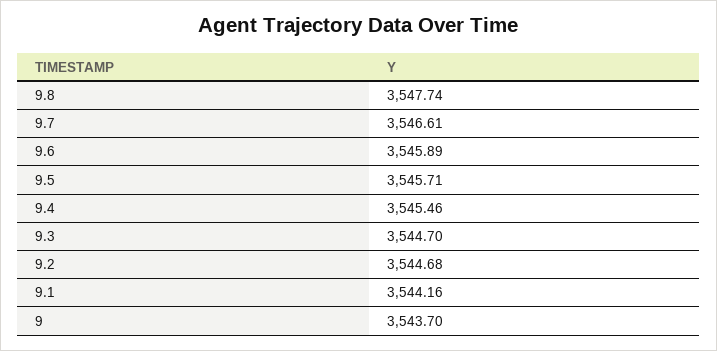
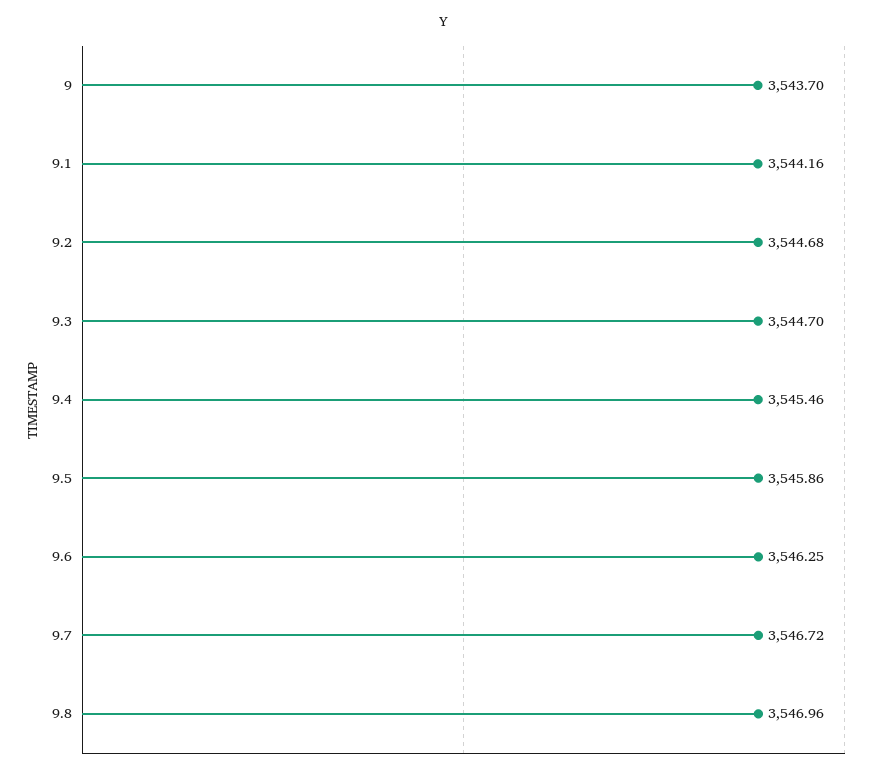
  {
-   "9.8": 3547.74,
+   "9.8": 3546.96,
-   "9.7": 3546.61,
+   "9.7": 3546.72,
-   "9.6": 3545.89,
+   "9.6": 3546.25,
-   "9.5": 3545.71,
+   "9.5": 3545.86,
    "9.4": 3545.46,
    "9.3": 3544.7,
    "9.2": 3544.68,
    "9.1": 3544.16,
    "9": 3543.7
  }

